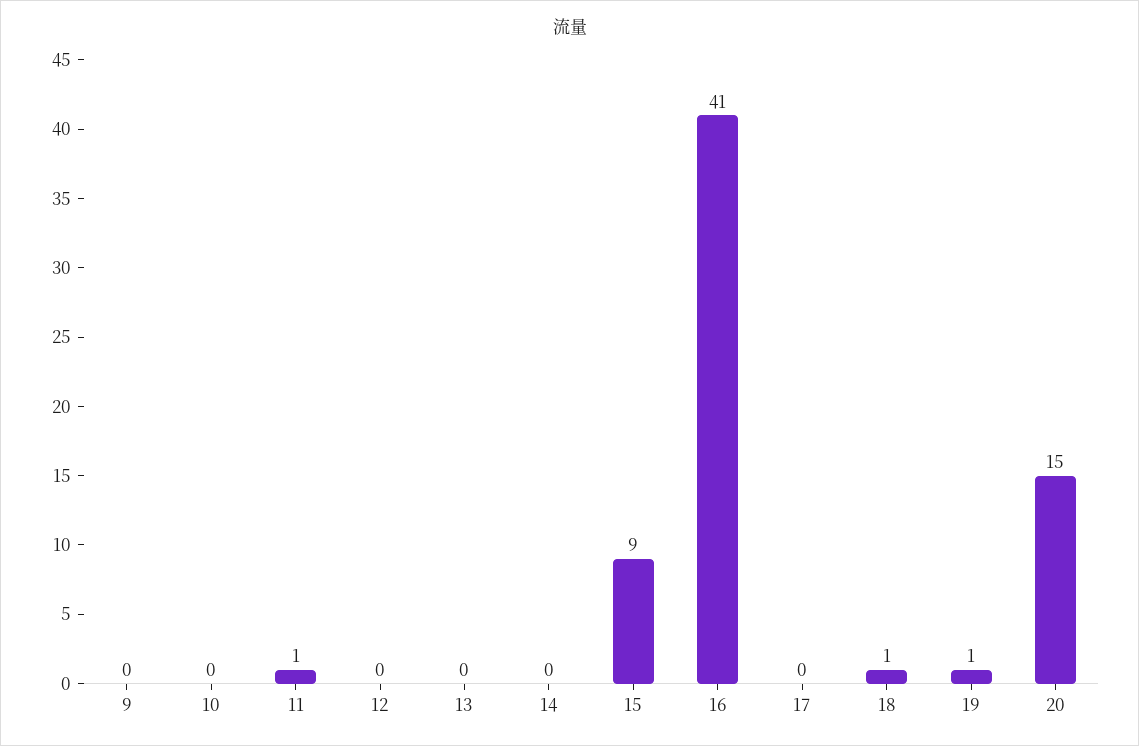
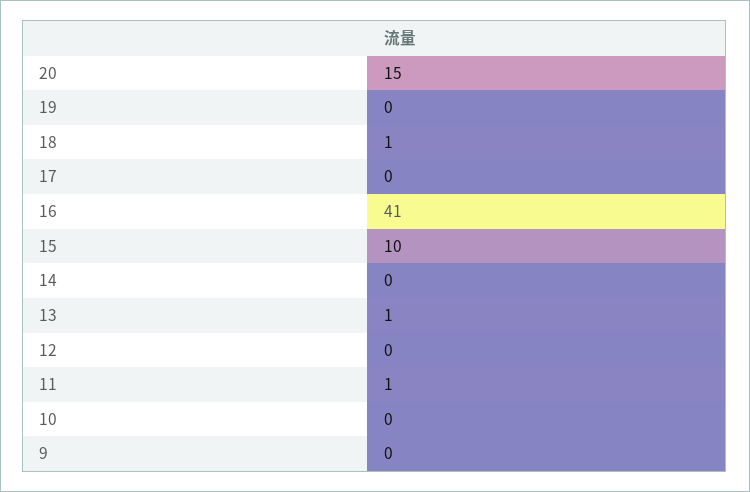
  {
    "9": 0,
    "10": 0,
    "11": 1,
    "12": 0,
-   "13": 0,
+   "13": 1,
    "14": 0,
-   "15": 9,
+   "15": 10,
    "16": 41,
    "17": 0,
    "18": 1,
-   "19": 1,
+   "19": 0,
    "20": 15
  }

